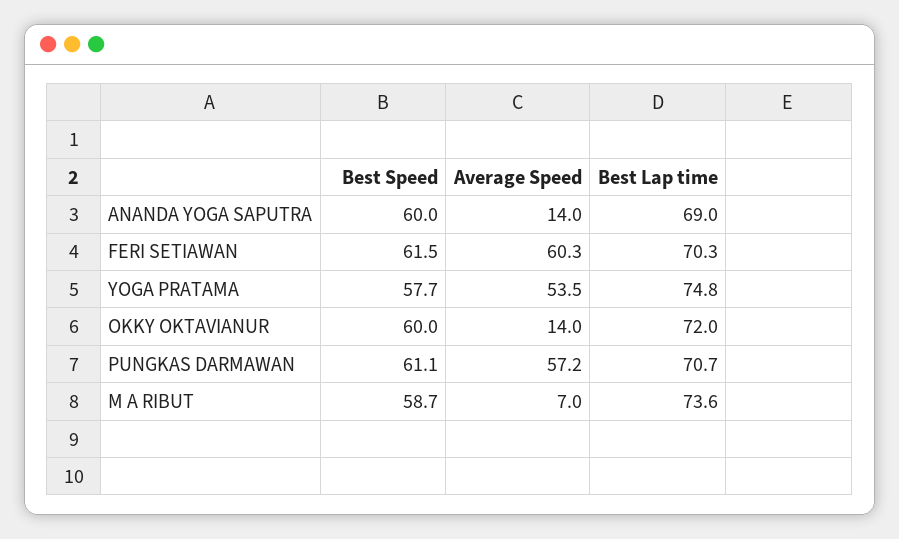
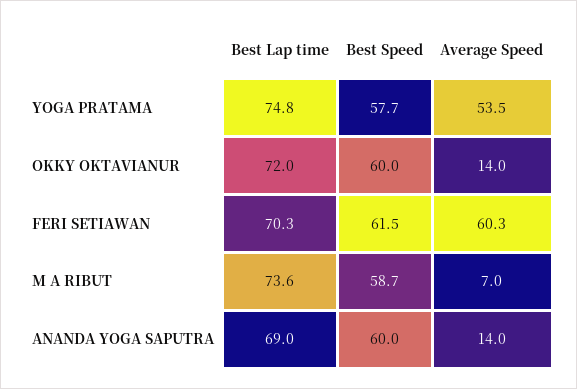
  {
    "Best Speed": {
      "ANANDA YOGA SAPUTRA": 60,
      "FERI SETIAWAN": 61.5,
      "YOGA PRATAMA": 57.7,
      "OKKY OKTAVIANUR": 60,
-     "PUNGKAS DARMAWAN": 61.1,
      "M A RIBUT": 58.7
    },
    "Average Speed": {
      "ANANDA YOGA SAPUTRA": 14,
      "FERI SETIAWAN": 60.3,
      "YOGA PRATAMA": 53.5,
      "OKKY OKTAVIANUR": 14,
-     "PUNGKAS DARMAWAN": 57.2,
      "M A RIBUT": 7
    },
    "Best Lap time": {
      "ANANDA YOGA SAPUTRA": 69,
      "FERI SETIAWAN": 70.3,
      "YOGA PRATAMA": 74.8,
      "OKKY OKTAVIANUR": 72,
-     "PUNGKAS DARMAWAN": 70.7,
      "M A RIBUT": 73.6
    }
  }

